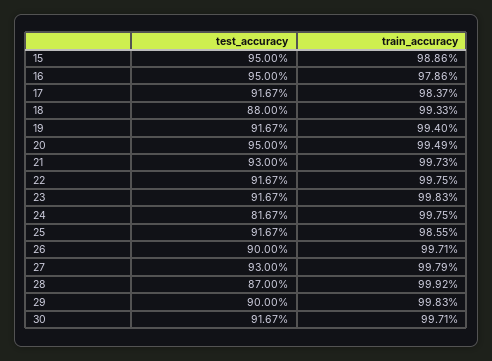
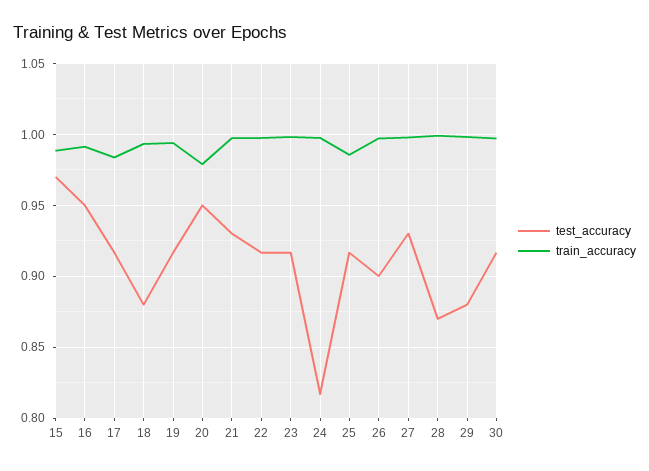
  {
    "test_accuracy": {
-     "15": 0.95,
+     "15": 0.97,
      "16": 0.95,
      "17": 0.9167,
      "18": 0.88,
      "19": 0.9167,
      "20": 0.95,
      "21": 0.93,
      "22": 0.9167,
      "23": 0.9167,
      "24": 0.8167,
      "25": 0.9167,
      "26": 0.9,
      "27": 0.93,
      "28": 0.87,
-     "29": 0.9,
+     "29": 0.88,
      "30": 0.9167
    },
    "train_accuracy": {
      "15": 0.9886,
-     "16": 0.9786,
+     "16": 0.99,
      "17": 0.9837,
      "18": 0.9933,
      "19": 0.994,
-     "20": 0.9949,
+     "20": 0.98,
      "21": 0.9973,
      "22": 0.9975,
      "23": 0.9983,
      "24": 0.9975,
      "25": 0.9855,
      "26": 0.9971,
      "27": 0.9979,
      "28": 0.9992,
      "29": 0.9983,
      "30": 0.9971
    }
  }

